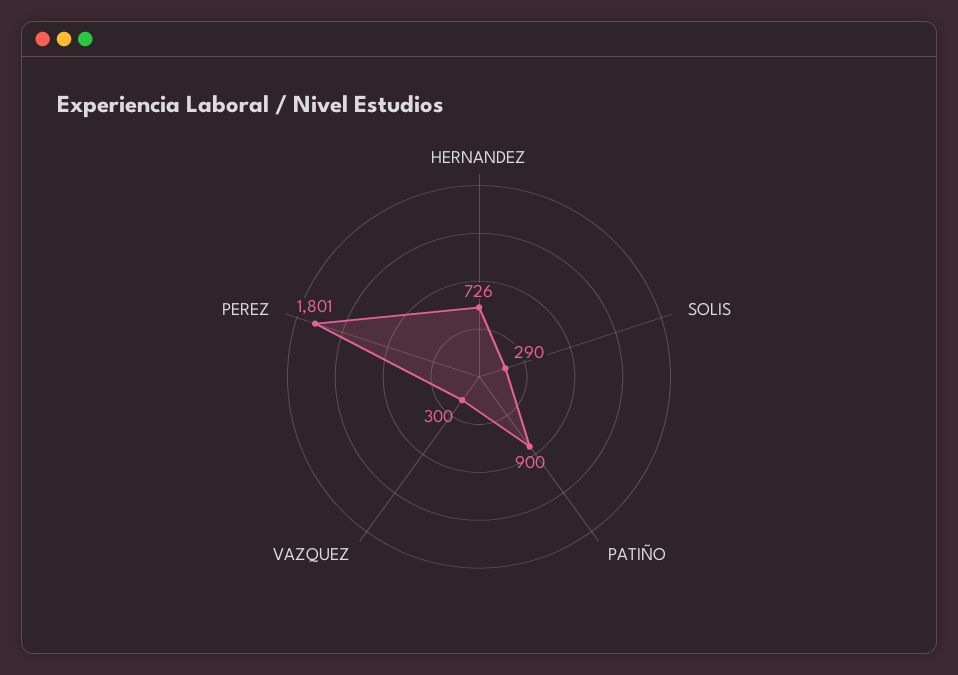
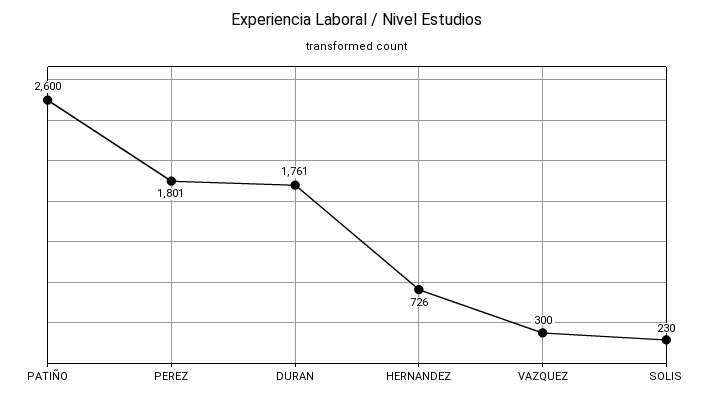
  {
    "HERNANDEZ": 726,
-   "SOLIS": 290,
+   "SOLIS": 230,
-   "PATIÑO": 900,
+   "PATIÑO": 2600,
    "VAZQUEZ": 300,
-   "PEREZ": 1801
+   "PEREZ": 1801,
+   "DURAN": 1761
  }

